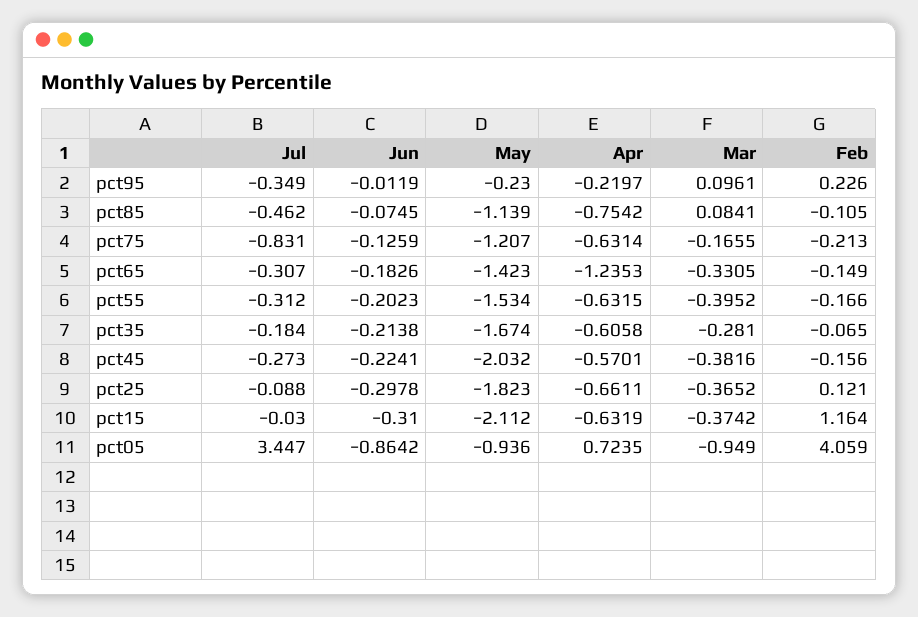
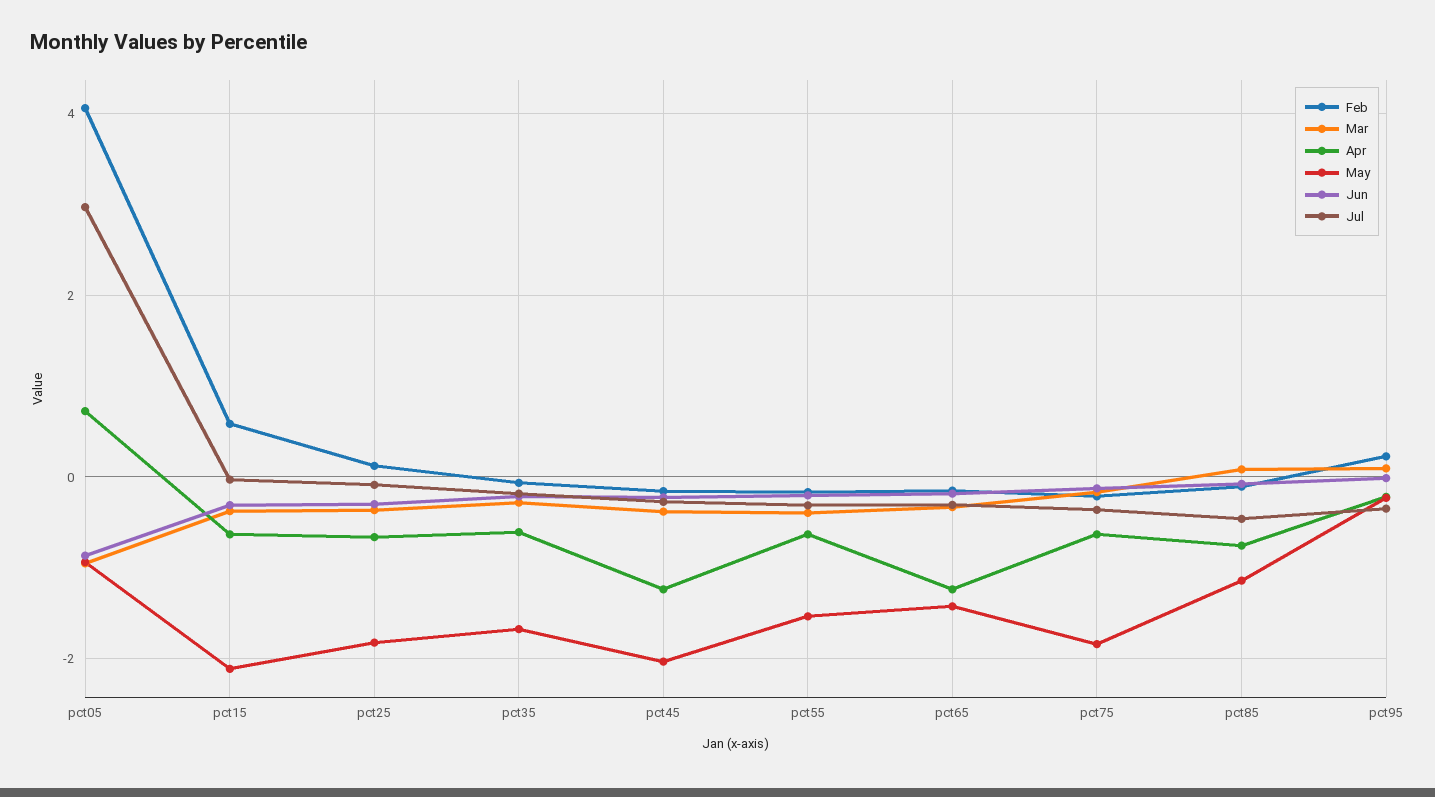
  {
    "Jul": {
      "pct95": -0.349,
      "pct85": -0.462,
-     "pct75": -0.831,
+     "pct75": -0.4,
      "pct65": -0.307,
      "pct55": -0.312,
      "pct35": -0.184,
      "pct45": -0.273,
      "pct25": -0.088,
      "pct15": -0.03,
-     "pct05": 3.447
+     "pct05": 3
    },
    "Jun": {
      "pct95": -0.0119,
      "pct85": -0.0745,
      "pct75": -0.1259,
      "pct65": -0.1826,
      "pct55": -0.2023,
      "pct35": -0.2138,
      "pct45": -0.2241,
      "pct25": -0.2978,
      "pct15": -0.31,
      "pct05": -0.8642
    },
    "May": {
      "pct95": -0.23,
      "pct85": -1.139,
-     "pct75": -1.207,
+     "pct75": -1.8,
      "pct65": -1.423,
      "pct55": -1.534,
      "pct35": -1.674,
      "pct45": -2.032,
      "pct25": -1.823,
      "pct15": -2.112,
      "pct05": -0.936
    },
    "Apr": {
      "pct95": -0.2197,
      "pct85": -0.7542,
      "pct75": -0.6314,
      "pct65": -1.2353,
      "pct55": -0.6315,
      "pct35": -0.6058,
-     "pct45": -0.5701,
+     "pct45": -1.2,
      "pct25": -0.6611,
      "pct15": -0.6319,
      "pct05": 0.7235
    },
    "Mar": {
      "pct95": 0.0961,
      "pct85": 0.0841,
      "pct75": -0.1655,
      "pct65": -0.3305,
      "pct55": -0.3952,
      "pct35": -0.281,
      "pct45": -0.3816,
      "pct25": -0.3652,
      "pct15": -0.3742,
      "pct05": -0.949
    },
    "Feb": {
      "pct95": 0.226,
      "pct85": -0.105,
      "pct75": -0.213,
      "pct65": -0.149,
      "pct55": -0.166,
      "pct35": -0.065,
      "pct45": -0.156,
      "pct25": 0.121,
-     "pct15": 1.164,
+     "pct15": 0.6,
      "pct05": 4.059
    }
  }

